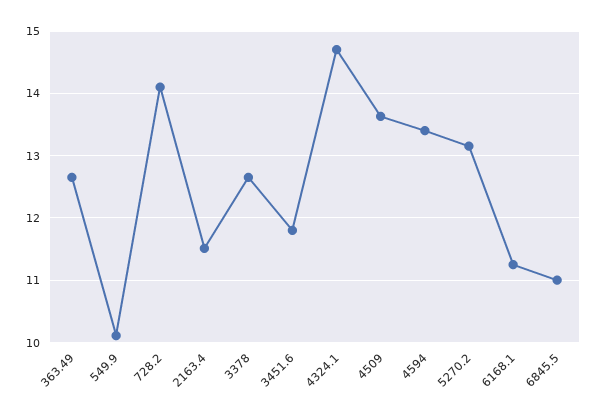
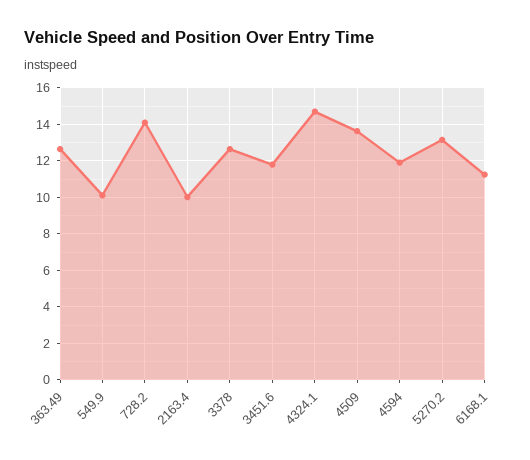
  {
    "363.49": 12.7,
    "549.9": 10.1,
    "728.2": 14.1,
-   "2163.4": 11.5,
+   "2163.4": 10,
    "3378": 12.7,
    "3451.6": 11.8,
    "4324.1": 14.7,
    "4509": 13.6,
-   "4594": 13.4,
+   "4594": 12,
    "5270.2": 13.2,
-   "6168.1": 11.3,
+   "6168.1": 11.3
-   "6845.5": 11
  }

